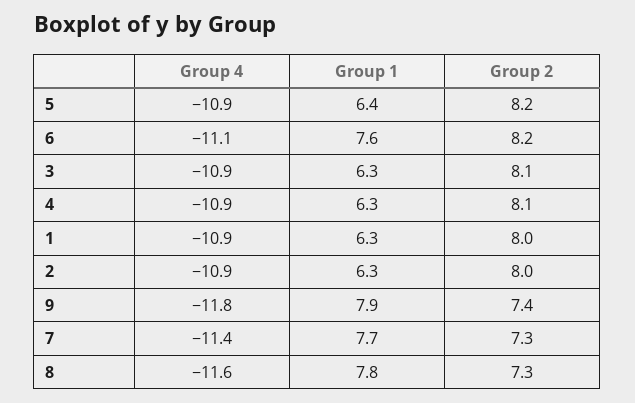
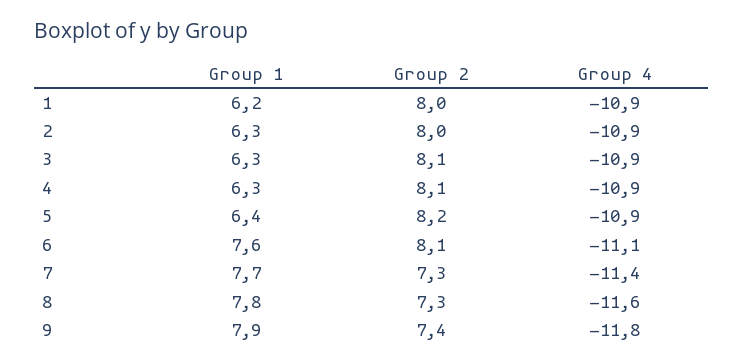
  {
    "Group 4": {
      "5": -10.9,
      "6": -11.1,
      "3": -10.9,
      "4": -10.9,
      "1": -10.9,
      "2": -10.9,
      "9": -11.8,
      "7": -11.4,
      "8": -11.6
    },
    "Group 1": {
      "5": 6.4,
      "6": 7.6,
      "3": 6.3,
      "4": 6.3,
-     "1": 6.3,
+     "1": 6.2,
      "2": 6.3,
      "9": 7.9,
      "7": 7.7,
      "8": 7.8
    },
    "Group 2": {
      "5": 8.2,
-     "6": 8.2,
+     "6": 8.1,
      "3": 8.1,
      "4": 8.1,
      "1": 8,
      "2": 8,
      "9": 7.4,
      "7": 7.3,
      "8": 7.3
    }
  }

